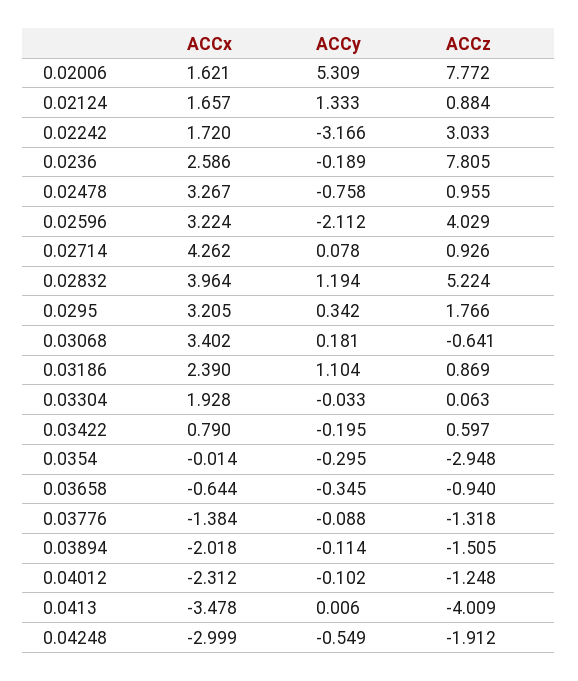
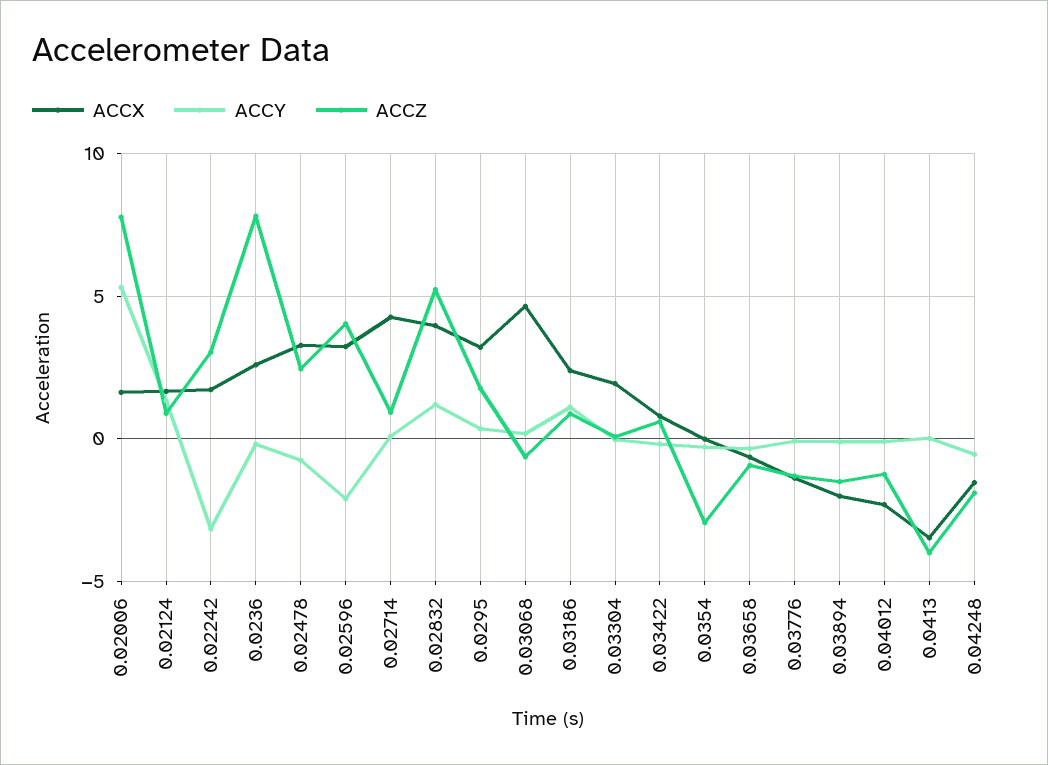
  {
    "ACCx": {
      "0.02006": 1.621,
      "0.02124": 1.657,
      "0.02242": 1.72,
      "0.0236": 2.586,
      "0.02478": 3.267,
      "0.02596": 3.224,
      "0.02714": 4.262,
      "0.02832": 3.964,
      "0.0295": 3.205,
-     "0.03068": 3.402,
+     "0.03068": 4.5,
      "0.03186": 2.39,
      "0.03304": 1.928,
      "0.03422": 0.79,
      "0.0354": -0.014,
      "0.03658": -0.644,
      "0.03776": -1.384,
      "0.03894": -2.018,
      "0.04012": -2.312,
      "0.0413": -3.478,
-     "0.04248": -2.999
+     "0.04248": -1.5
    },
    "ACCy": {
      "0.02006": 5.309,
      "0.02124": 1.333,
      "0.02242": -3.166,
      "0.0236": -0.189,
      "0.02478": -0.758,
      "0.02596": -2.112,
      "0.02714": 0.078,
      "0.02832": 1.194,
      "0.0295": 0.342,
      "0.03068": 0.181,
      "0.03186": 1.104,
      "0.03304": -0.033,
      "0.03422": -0.195,
      "0.0354": -0.295,
      "0.03658": -0.345,
      "0.03776": -0.088,
      "0.03894": -0.114,
      "0.04012": -0.102,
      "0.0413": 0.006,
      "0.04248": -0.549
    },
    "ACCz": {
      "0.02006": 7.772,
      "0.02124": 0.884,
      "0.02242": 3.033,
      "0.0236": 7.805,
-     "0.02478": 0.955,
+     "0.02478": 2.5,
      "0.02596": 4.029,
      "0.02714": 0.926,
      "0.02832": 5.224,
      "0.0295": 1.766,
      "0.03068": -0.641,
      "0.03186": 0.869,
      "0.03304": 0.063,
      "0.03422": 0.597,
      "0.0354": -2.948,
      "0.03658": -0.94,
      "0.03776": -1.318,
      "0.03894": -1.505,
      "0.04012": -1.248,
      "0.0413": -4.009,
      "0.04248": -1.912
    }
  }

